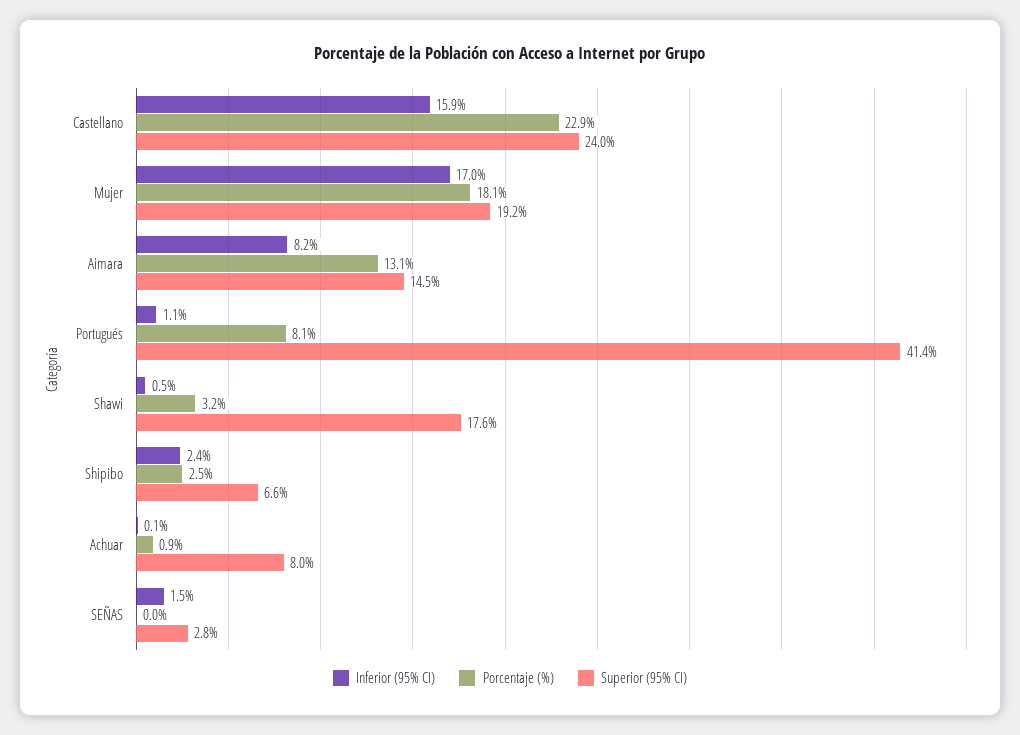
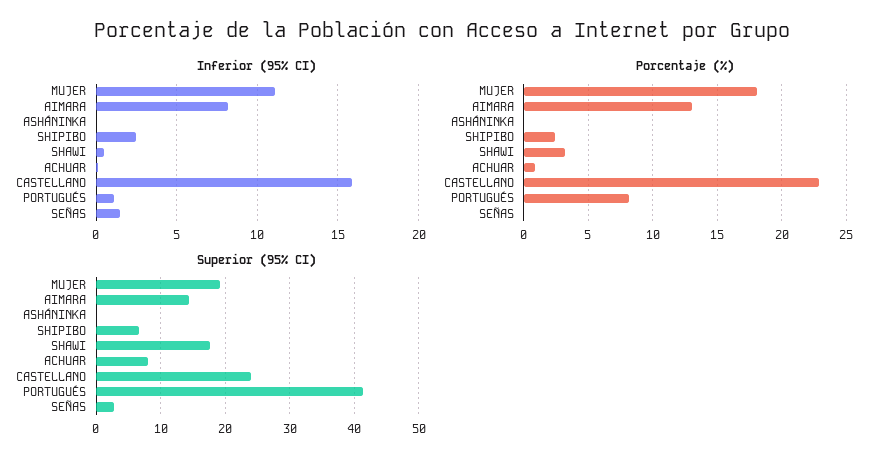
  {
    "Inferior (95% CI)": {
      "Castellano": 15.9,
-     "Mujer": 17,
+     "Mujer": 11,
      "Aimara": 8.2,
      "Portugués": 1.1,
      "Shawi": 0.5,
      "Shipibo": 2.4,
      "Achuar": 0.1,
-     "SEÑAS": 1.5
+     "SEÑAS": 1.5,
+     "ASHÁNINKA": 0
    },
    "Porcentaje (%)": {
      "Castellano": 22.9,
      "Mujer": 18.1,
      "Aimara": 13.1,
      "Portugués": 8.1,
      "Shawi": 3.2,
      "Shipibo": 2.5,
      "Achuar": 0.9,
-     "SEÑAS": 0
+     "SEÑAS": 0,
+     "ASHÁNINKA": 0
    },
    "Superior (95% CI)": {
      "Castellano": 24,
      "Mujer": 19.2,
      "Aimara": 14.5,
      "Portugués": 41.4,
      "Shawi": 17.6,
      "Shipibo": 6.6,
      "Achuar": 8,
-     "SEÑAS": 2.8
+     "SEÑAS": 2.8,
+     "ASHÁNINKA": 0
    }
  }

